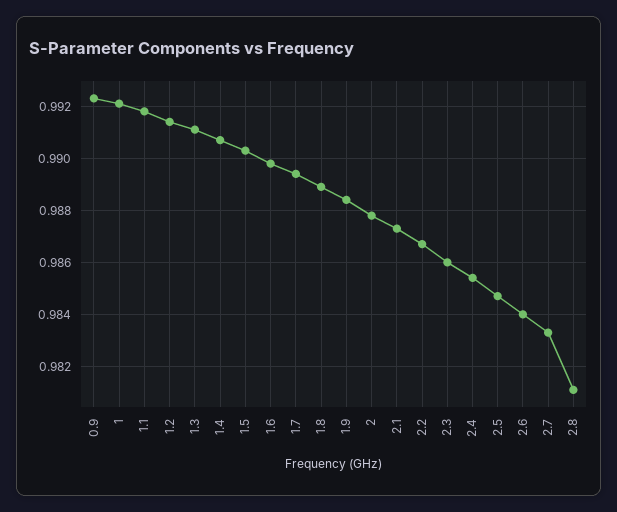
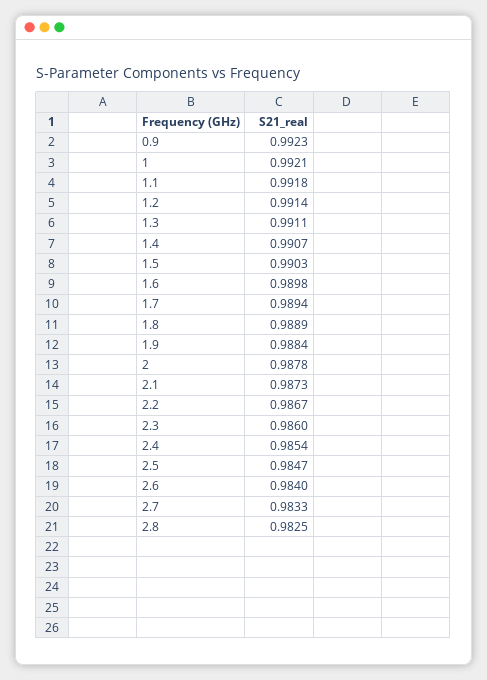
  {
    "0.9": 0.9923,
    "1": 0.9921,
    "1.1": 0.9918,
    "1.2": 0.9914,
    "1.3": 0.9911,
    "1.4": 0.9907,
    "1.5": 0.9903,
    "1.6": 0.9898,
    "1.7": 0.9894,
    "1.8": 0.9889,
    "1.9": 0.9884,
    "2": 0.9878,
    "2.1": 0.9873,
    "2.2": 0.9867,
    "2.3": 0.986,
    "2.4": 0.9854,
    "2.5": 0.9847,
    "2.6": 0.984,
    "2.7": 0.9833,
-   "2.8": 0.981
+   "2.8": 0.9825
  }

